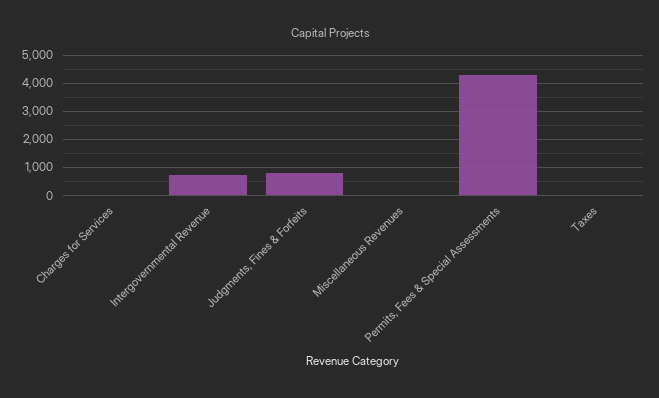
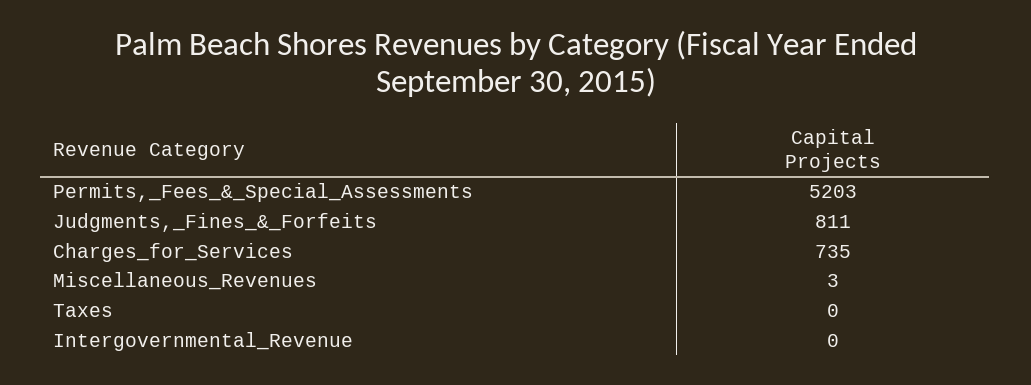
  {
-   "Charges for Services": 0,
+   "Charges for Services": 735,
-   "Intergovernmental Revenue": 750,
+   "Intergovernmental Revenue": 0,
    "Judgments, Fines & Forfeits": 811,
    "Miscellaneous Revenues": 3,
-   "Permits, Fees & Special Assessments": 4250,
+   "Permits, Fees & Special Assessments": 5203,
    "Taxes": 0
  }

